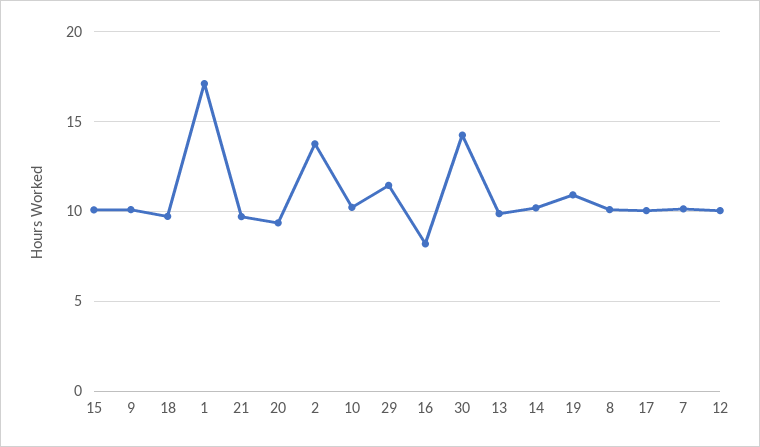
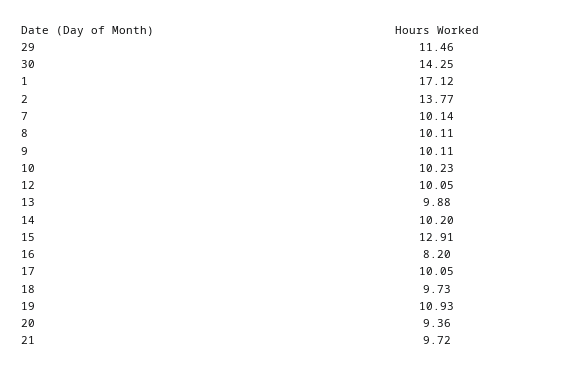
  {
-   "15": 10,
+   "15": 12.91,
    "9": 10.11,
    "18": 9.73,
    "1": 17.12,
    "21": 9.72,
    "20": 9.36,
    "2": 13.77,
    "10": 10.23,
    "29": 11.46,
    "16": 8.2,
    "30": 14.25,
    "13": 9.88,
    "14": 10.2,
    "19": 10.93,
    "8": 10.11,
    "17": 10.05,
    "7": 10.14,
    "12": 10.05
  }

